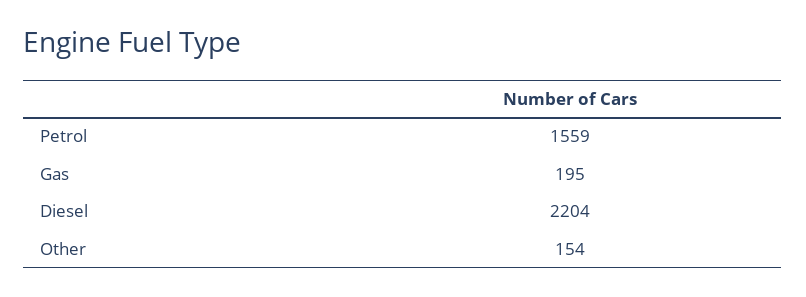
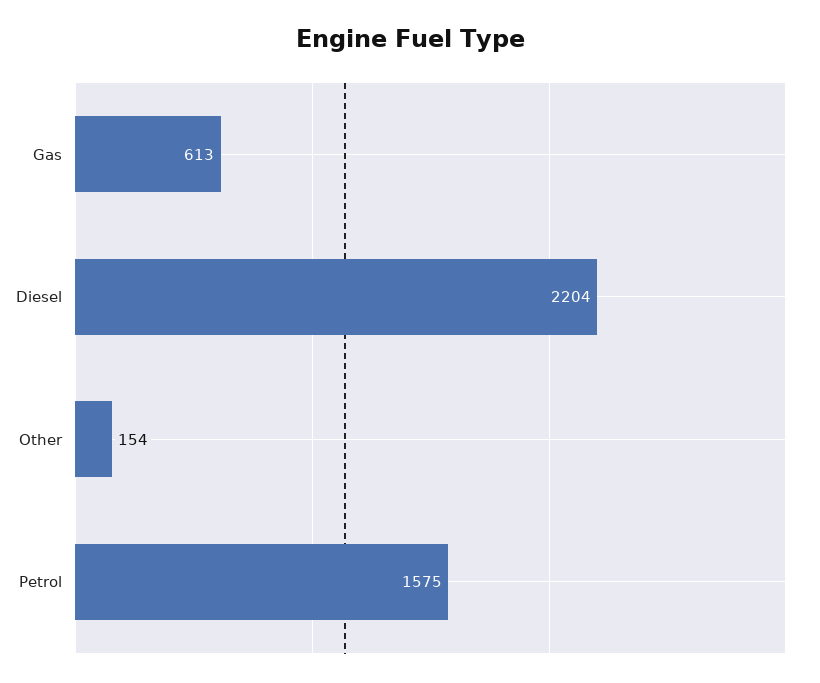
  {
-   "Petrol": 1559,
+   "Petrol": 1575,
-   "Gas": 195,
+   "Gas": 613,
    "Diesel": 2204,
    "Other": 154
  }

